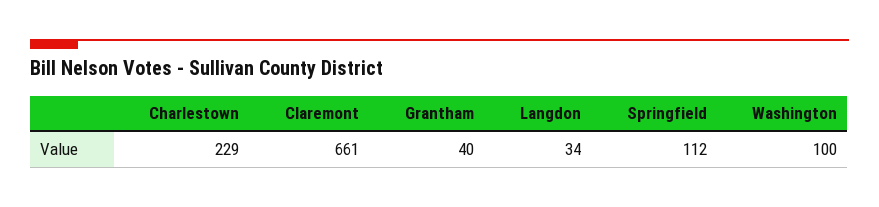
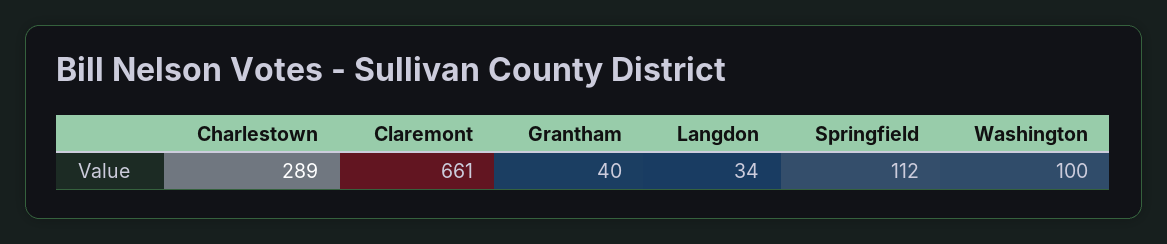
  {
-   "Charlestown": 229,
+   "Charlestown": 289,
    "Claremont": 661,
    "Grantham": 40,
    "Langdon": 34,
    "Springfield": 112,
    "Washington": 100
  }

